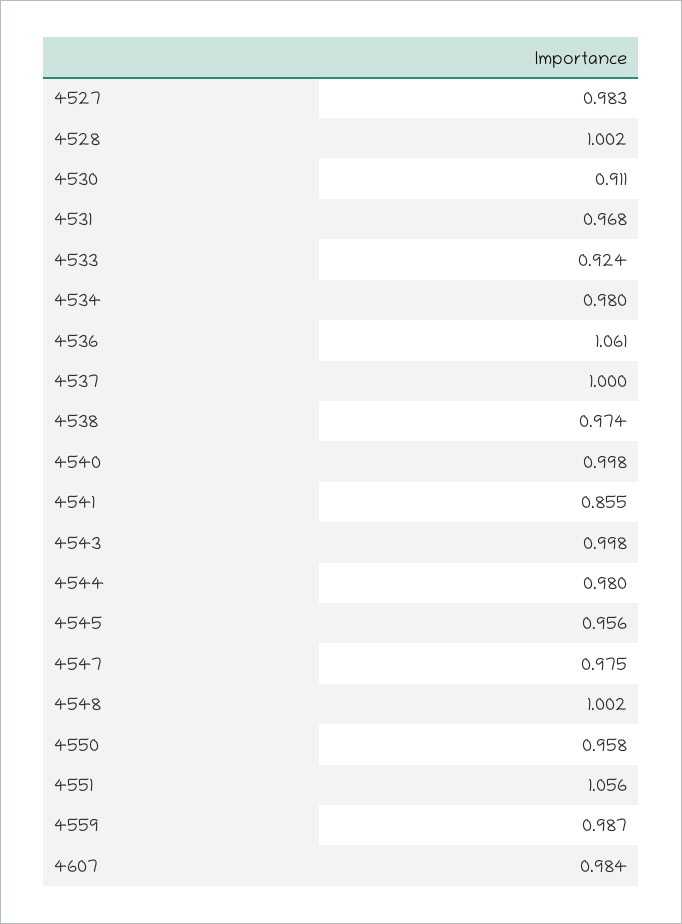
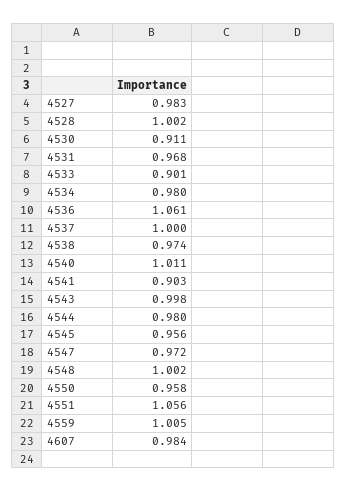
  {
    "4527": 0.983,
    "4528": 1.002,
    "4530": 0.911,
    "4531": 0.968,
-   "4533": 0.924,
+   "4533": 0.901,
    "4534": 0.98,
    "4536": 1.061,
    "4537": 1,
    "4538": 0.974,
-   "4540": 0.998,
+   "4540": 1.011,
-   "4541": 0.855,
+   "4541": 0.903,
    "4543": 0.998,
    "4544": 0.98,
    "4545": 0.956,
-   "4547": 0.975,
+   "4547": 0.972,
    "4548": 1.002,
    "4550": 0.958,
    "4551": 1.056,
-   "4559": 0.987,
+   "4559": 1.005,
    "4607": 0.984
  }

